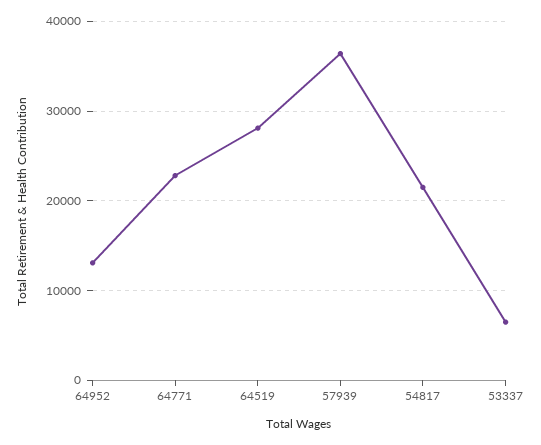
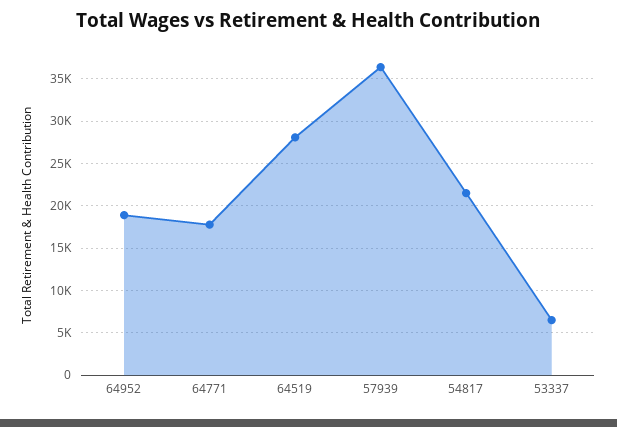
  {
-   "64952": 13000,
+   "64952": 19000,
-   "64771": 23000,
+   "64771": 18000,
    "64519": 28000,
    "57939": 36000,
    "54817": 22000,
    "53337": 6000
  }

